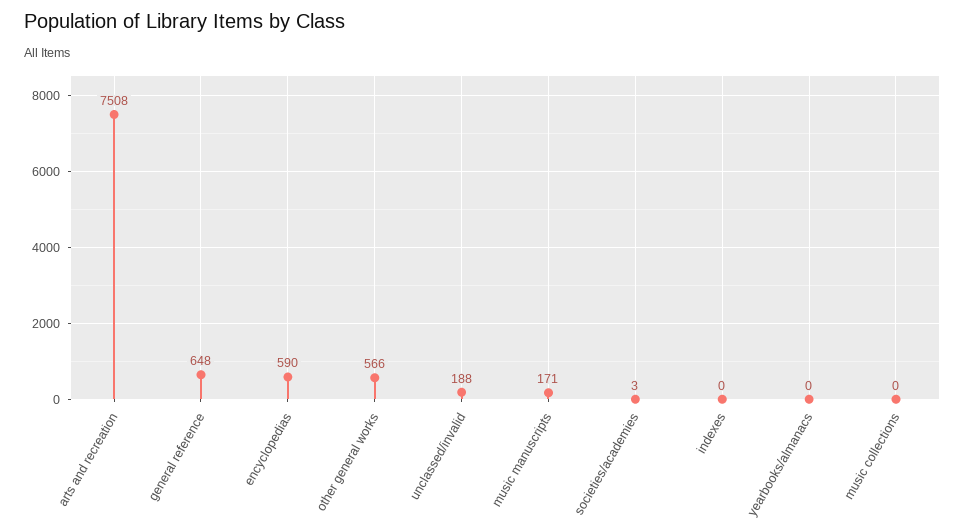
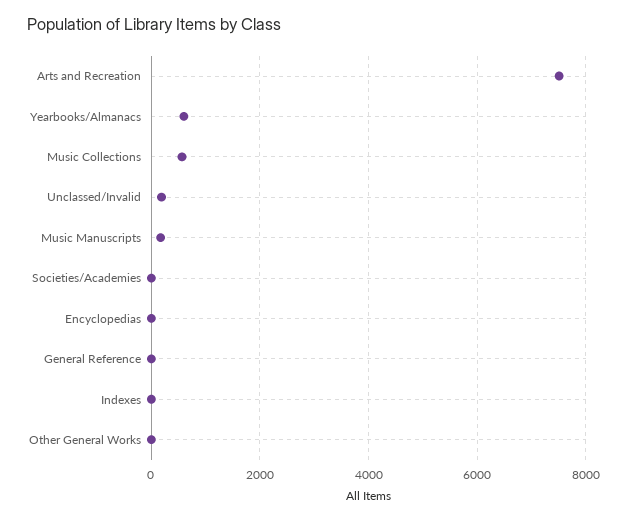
  {
    "arts and recreation": 7508,
-   "general reference": 648,
+   "general reference": 0,
-   "encyclopedias": 590,
+   "encyclopedias": 0,
-   "other general works": 566,
+   "other general works": 0,
    "unclassed/invalid": 188,
    "music manuscripts": 171,
    "societies/academies": 3,
    "indexes": 0,
-   "yearbooks/almanacs": 0,
+   "yearbooks/almanacs": 600,
-   "music collections": 0
+   "music collections": 600
  }

